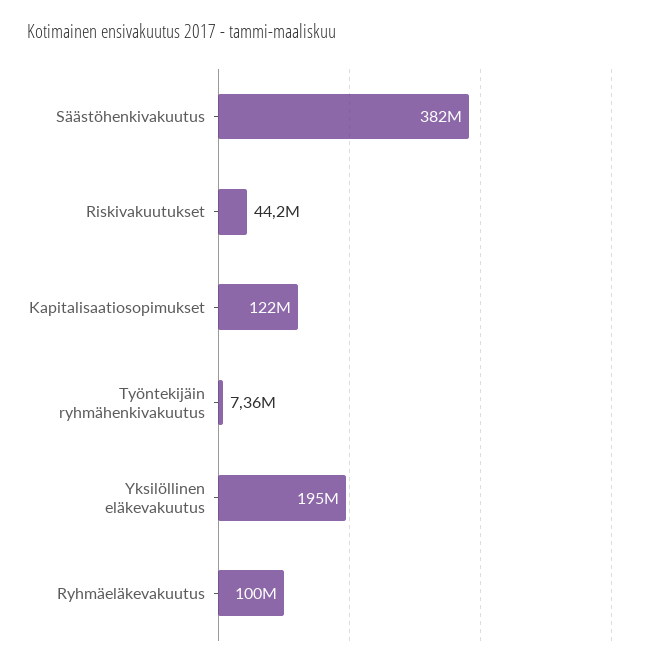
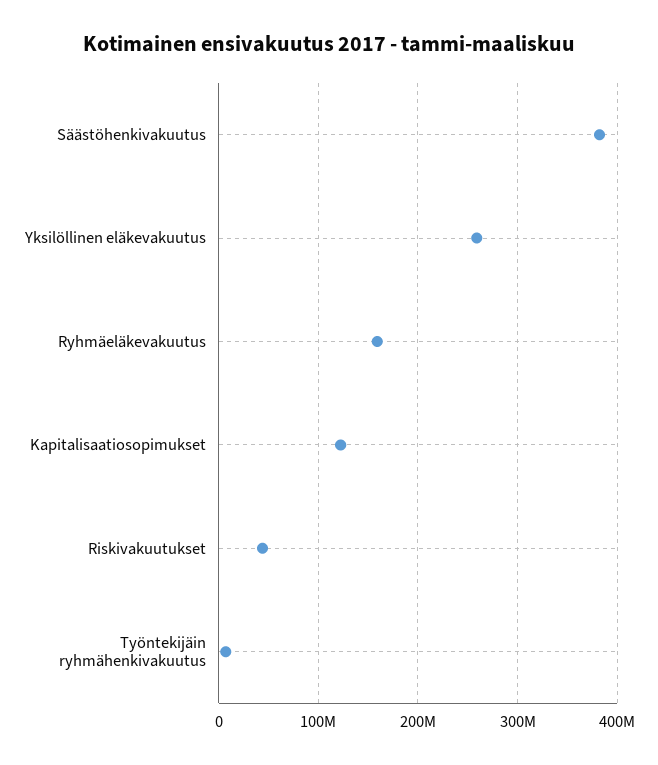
  {
    "Säästöhenkivakuutus": 382000000,
    "Riskivakuutukset": 44200000,
    "Kapitalisaatiosopimukset": 122000000,
    "Työntekijäin ryhmähenkivakuutus": 7360000,
-   "Yksilöllinen eläkevakuutus": 195000000,
+   "Yksilöllinen eläkevakuutus": 260000000,
-   "Ryhmäeläkevakuutus": 100000000
+   "Ryhmäeläkevakuutus": 160000000
  }

